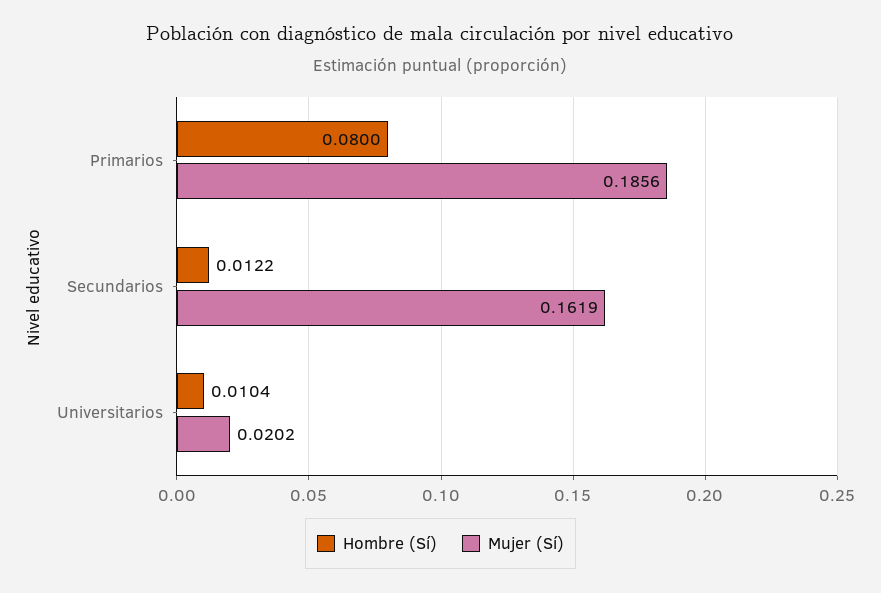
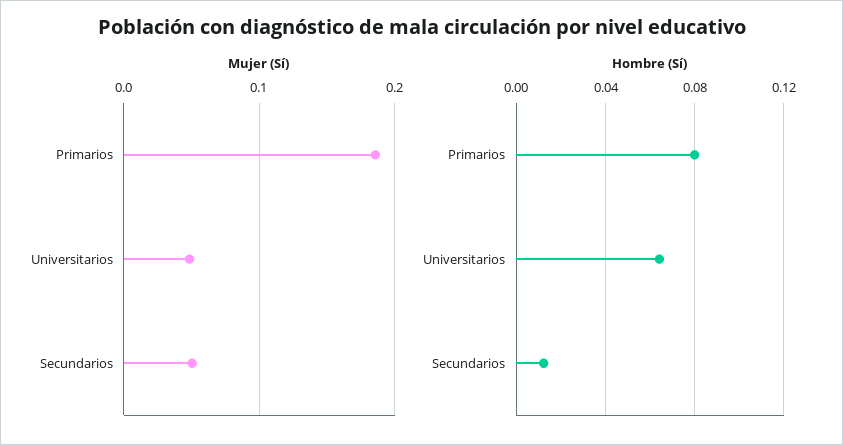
  {
    "Hombre (Sí)": {
      "Primarios": 0.08,
      "Secundarios": 0.0122,
-     "Universitarios": 0.0104
+     "Universitarios": 0.065
    },
    "Mujer (Sí)": {
      "Primarios": 0.1856,
-     "Secundarios": 0.1619,
+     "Secundarios": 0.05,
-     "Universitarios": 0.0202
+     "Universitarios": 0.05
    }
  }

